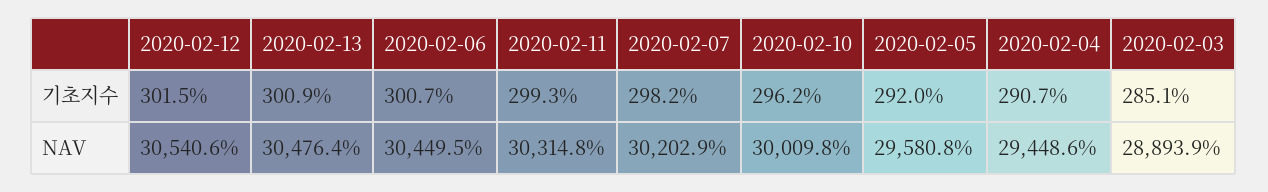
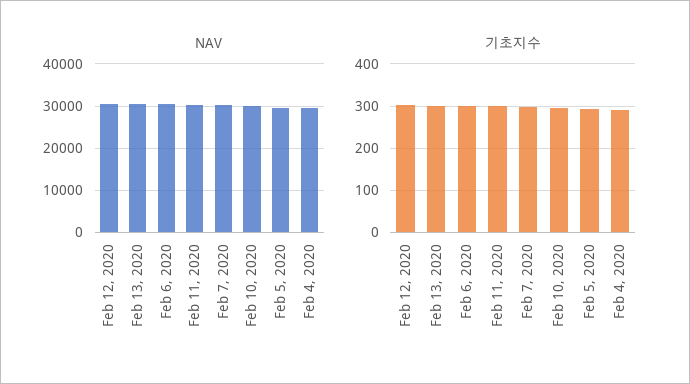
  {
    "기초지수": {
      "2020-02-12": 301.5,
      "2020-02-13": 300.9,
      "2020-02-06": 300.7,
      "2020-02-11": 299.3,
      "2020-02-07": 298.2,
      "2020-02-10": 296.2,
      "2020-02-05": 292,
-     "2020-02-04": 290.7,
+     "2020-02-04": 290.7
-     "2020-02-03": 285.1
    },
    "NAV": {
      "2020-02-12": 30540.6,
      "2020-02-13": 30476.4,
      "2020-02-06": 30449.5,
      "2020-02-11": 30314.8,
      "2020-02-07": 30202.9,
      "2020-02-10": 30009.8,
      "2020-02-05": 29580.8,
-     "2020-02-04": 29448.6,
+     "2020-02-04": 29448.6
-     "2020-02-03": 28893.9
    }
  }

